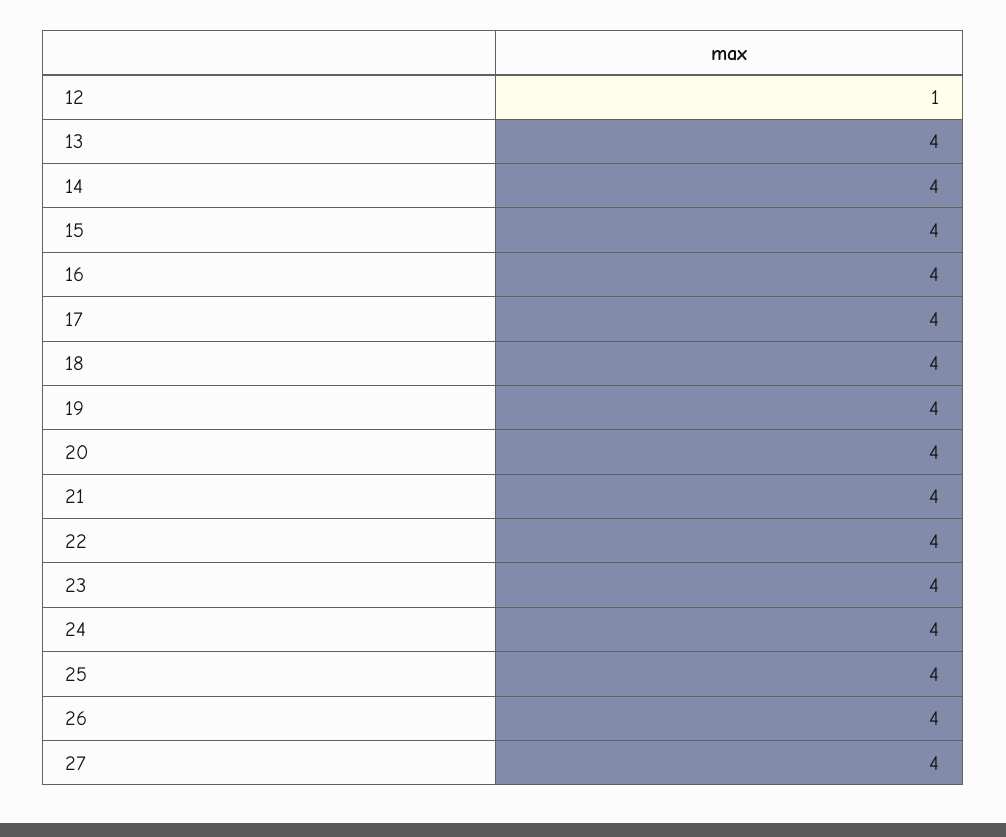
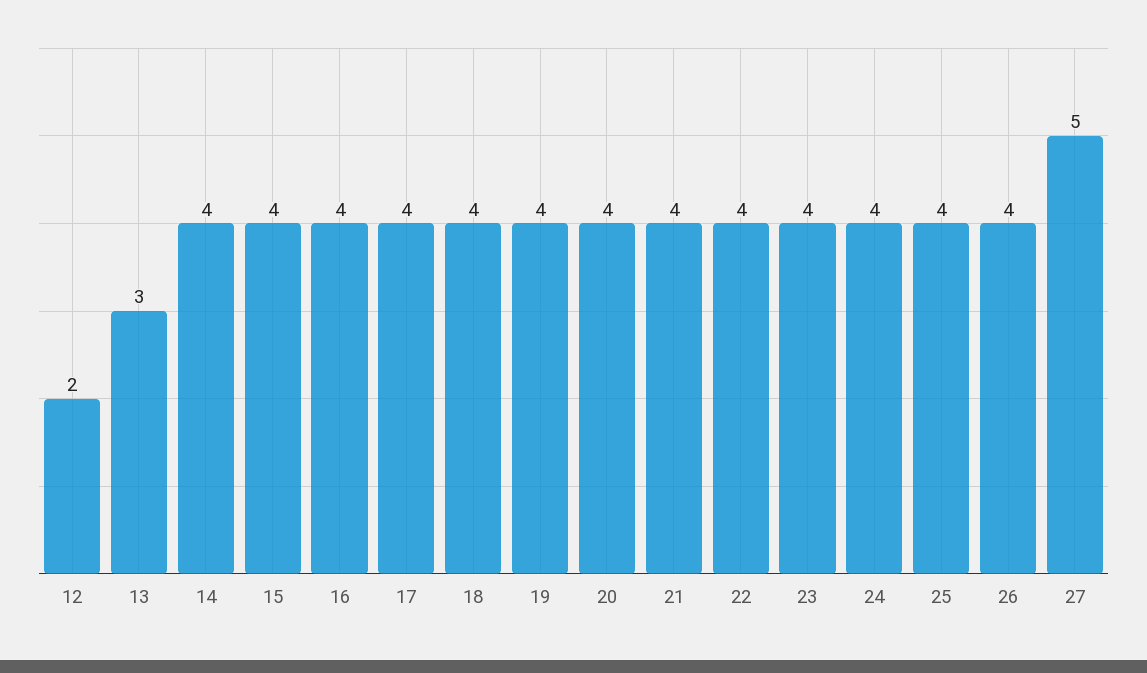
  {
-   "12": 1,
+   "12": 2,
-   "13": 4,
+   "13": 3,
    "14": 4,
    "15": 4,
    "16": 4,
    "17": 4,
    "18": 4,
    "19": 4,
    "20": 4,
    "21": 4,
    "22": 4,
    "23": 4,
    "24": 4,
    "25": 4,
    "26": 4,
-   "27": 4
+   "27": 5
  }

